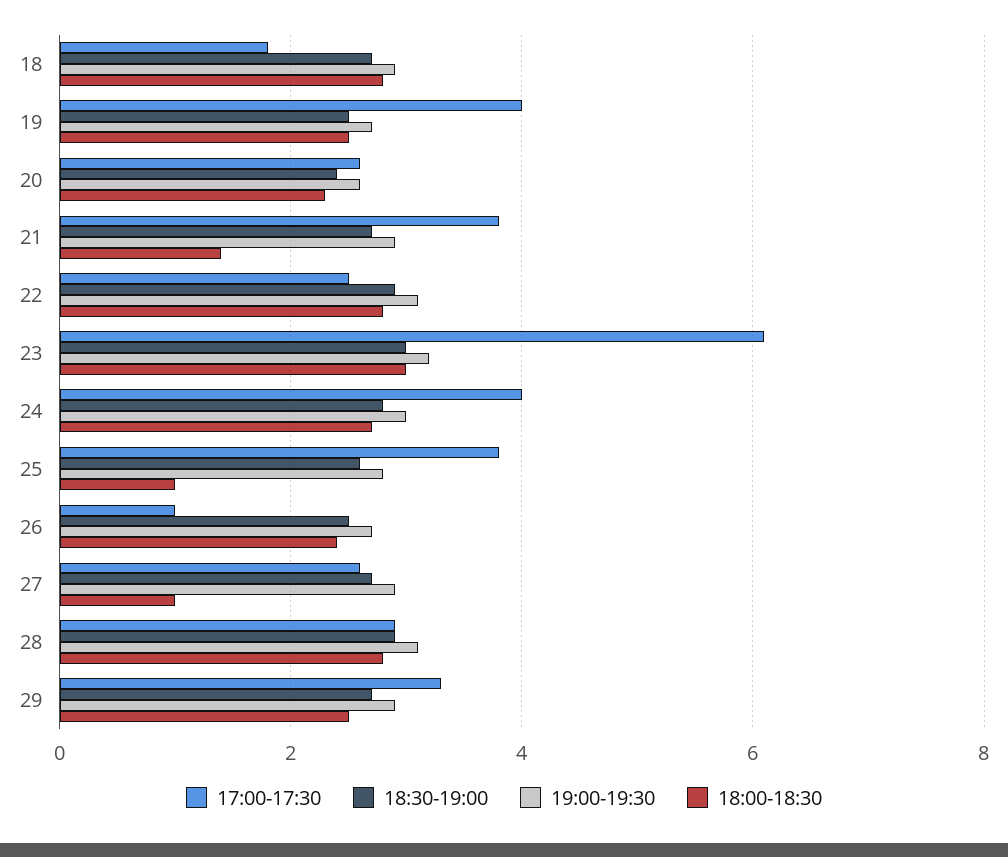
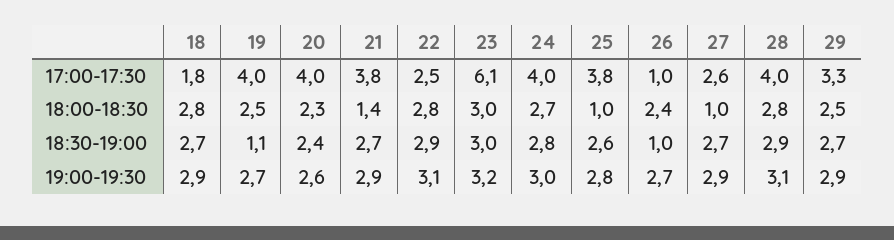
  {
    "17:00-17:30": {
      "18": 1.8,
      "19": 4,
-     "20": 2.5,
+     "20": 4,
      "21": 3.8,
      "22": 2.5,
      "23": 6.1,
      "24": 4,
      "25": 3.8,
      "26": 1,
      "27": 2.6,
-     "28": 3,
+     "28": 4,
      "29": 3.3
    },
    "18:30-19:00": {
      "18": 2.7,
-     "19": 2.5,
+     "19": 1.1,
      "20": 2.4,
      "21": 2.7,
      "22": 2.9,
      "23": 3,
      "24": 2.8,
      "25": 2.6,
-     "26": 2.5,
+     "26": 1,
      "27": 2.7,
      "28": 2.9,
      "29": 2.7
    },
    "19:00-19:30": {
      "18": 2.9,
      "19": 2.7,
      "20": 2.6,
      "21": 2.9,
      "22": 3.1,
      "23": 3.2,
      "24": 3,
      "25": 2.8,
      "26": 2.7,
      "27": 2.9,
      "28": 3.1,
      "29": 2.9
    },
    "18:00-18:30": {
      "18": 2.8,
      "19": 2.5,
      "20": 2.3,
      "21": 1.4,
      "22": 2.8,
      "23": 3,
      "24": 2.7,
      "25": 1,
      "26": 2.4,
      "27": 1,
      "28": 2.8,
      "29": 2.5
    }
  }

